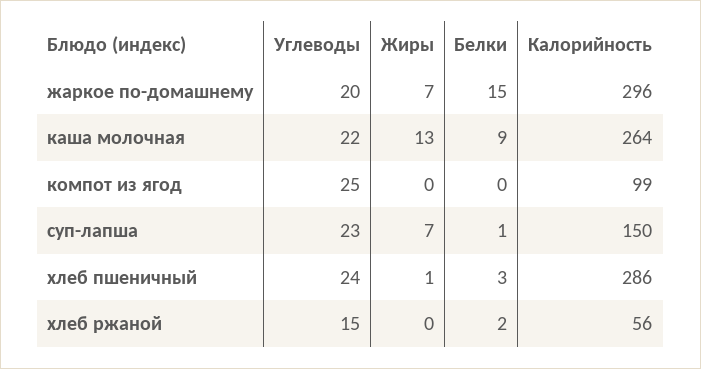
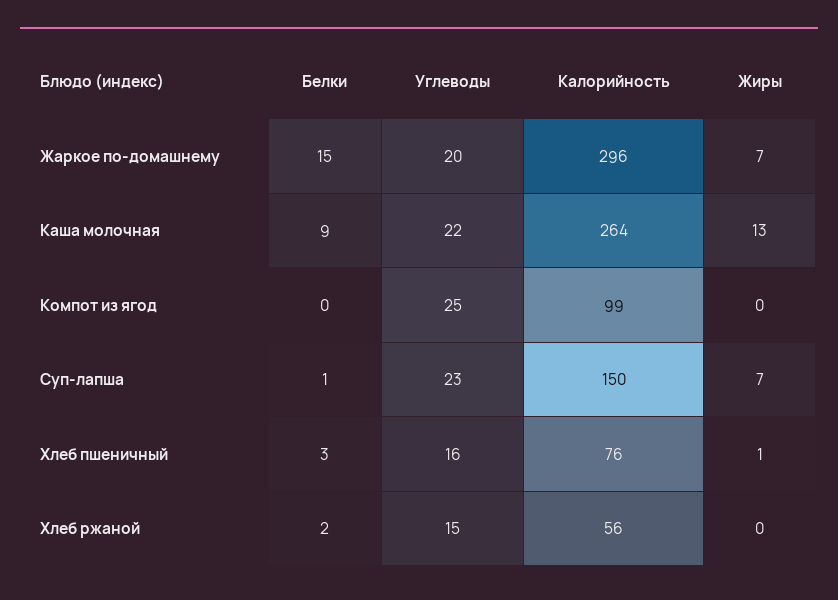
  {
    "Углеводы": {
      "жаркое по-домашнему": 20,
      "каша молочная": 22,
      "компот из ягод": 25,
      "суп-лапша": 23,
-     "хлеб пшеничный": 24,
+     "хлеб пшеничный": 16,
      "хлеб ржаной": 15
    },
    "Жиры": {
      "жаркое по-домашнему": 7,
      "каша молочная": 13,
      "компот из ягод": 0,
      "суп-лапша": 7,
      "хлеб пшеничный": 1,
      "хлеб ржаной": 0
    },
    "Белки": {
      "жаркое по-домашнему": 15,
      "каша молочная": 9,
      "компот из ягод": 0,
      "суп-лапша": 1,
      "хлеб пшеничный": 3,
      "хлеб ржаной": 2
    },
    "Калорийность": {
      "жаркое по-домашнему": 296,
      "каша молочная": 264,
      "компот из ягод": 99,
      "суп-лапша": 150,
-     "хлеб пшеничный": 286,
+     "хлеб пшеничный": 76,
      "хлеб ржаной": 56
    }
  }

